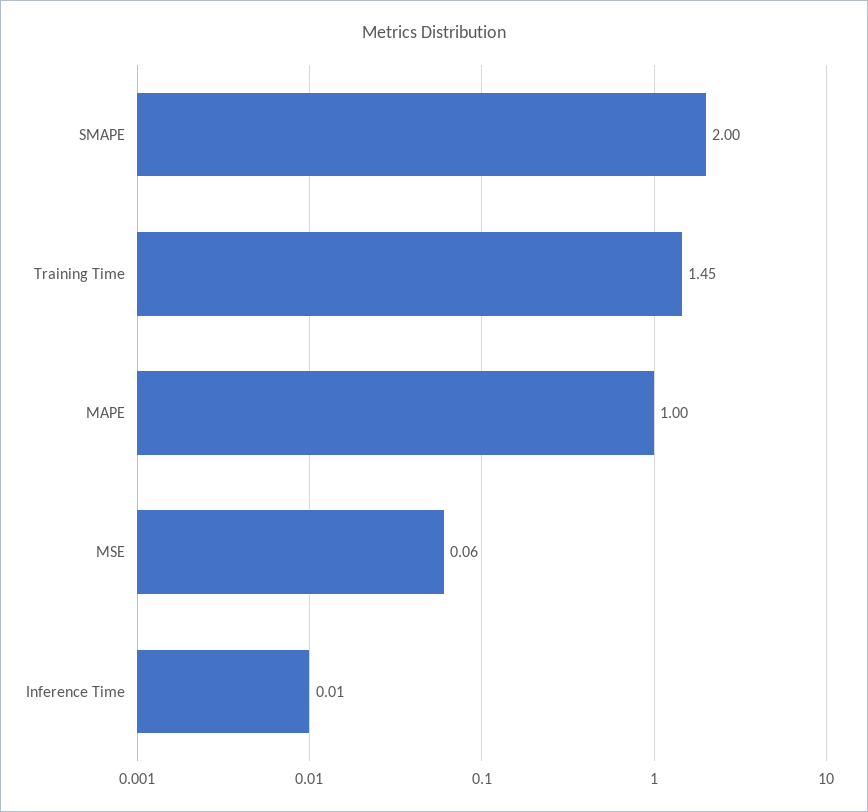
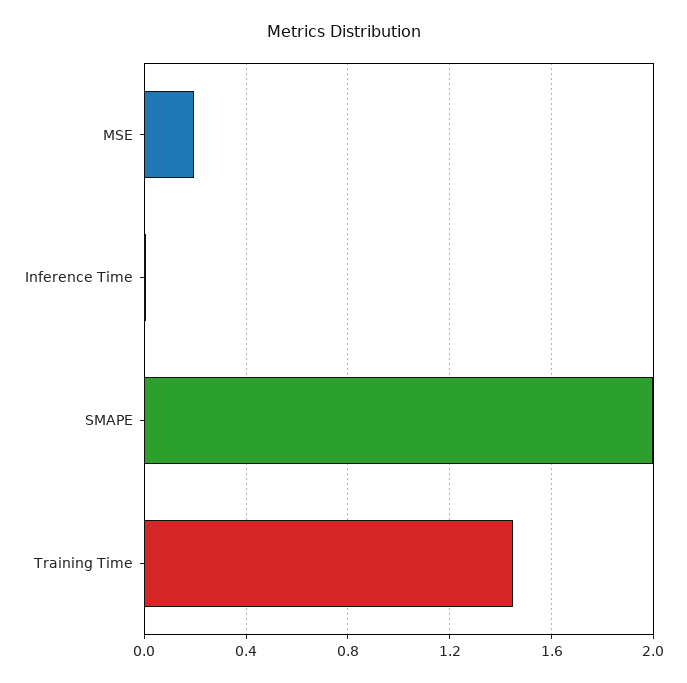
  {
    "SMAPE": 2,
    "Training Time": 1.45,
-   "MAPE": 1,
-   "MSE": 0.06,
+   "MSE": 0.2,
    "Inference Time": 0.01
  }

